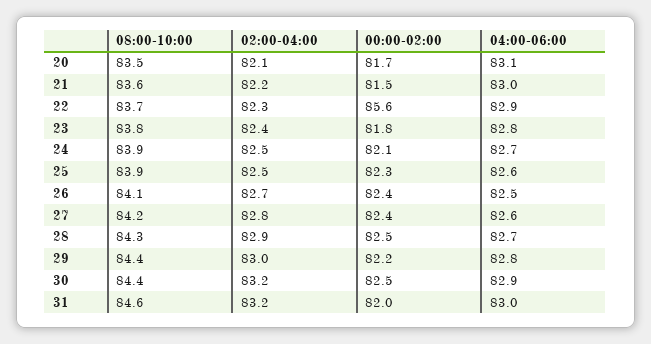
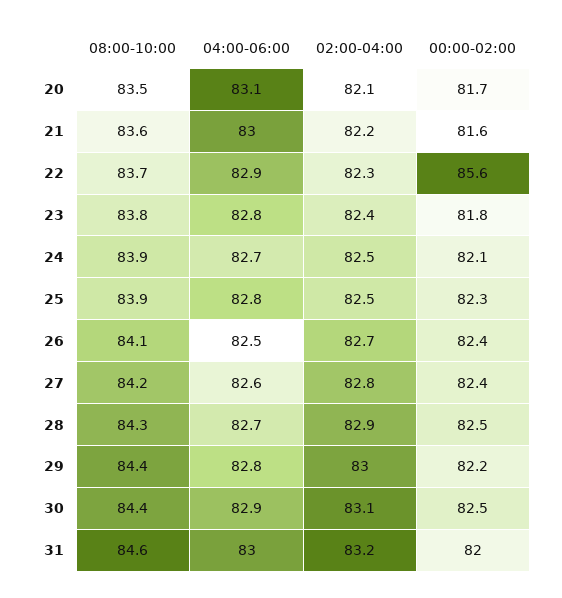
  {
    "08:00-10:00": {
      "20": 83.5,
      "21": 83.6,
      "22": 83.7,
      "23": 83.8,
      "24": 83.9,
      "25": 83.9,
      "26": 84.1,
      "27": 84.2,
      "28": 84.3,
      "29": 84.4,
      "30": 84.4,
      "31": 84.6
    },
    "02:00-04:00": {
      "20": 82.1,
      "21": 82.2,
      "22": 82.3,
      "23": 82.4,
      "24": 82.5,
      "25": 82.5,
      "26": 82.7,
      "27": 82.8,
      "28": 82.9,
      "29": 83,
-     "30": 83.2,
+     "30": 83.1,
      "31": 83.2
    },
    "00:00-02:00": {
      "20": 81.7,
-     "21": 81.5,
+     "21": 81.6,
      "22": 85.6,
      "23": 81.8,
      "24": 82.1,
      "25": 82.3,
      "26": 82.4,
      "27": 82.4,
      "28": 82.5,
      "29": 82.2,
      "30": 82.5,
      "31": 82
    },
    "04:00-06:00": {
      "20": 83.1,
      "21": 83,
      "22": 82.9,
      "23": 82.8,
      "24": 82.7,
-     "25": 82.6,
+     "25": 82.8,
      "26": 82.5,
      "27": 82.6,
      "28": 82.7,
      "29": 82.8,
      "30": 82.9,
      "31": 83
    }
  }

